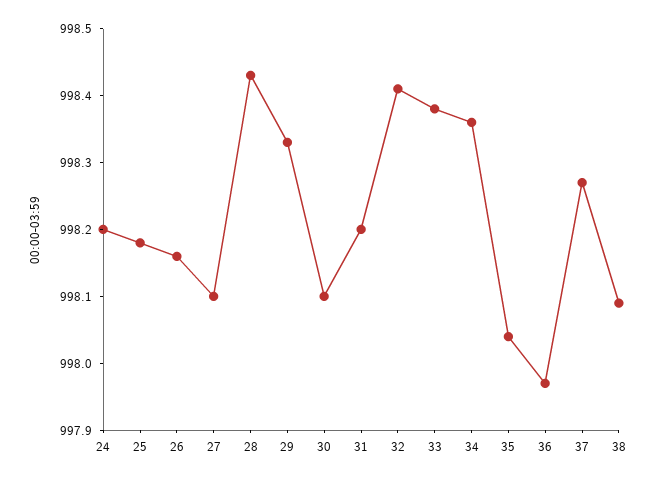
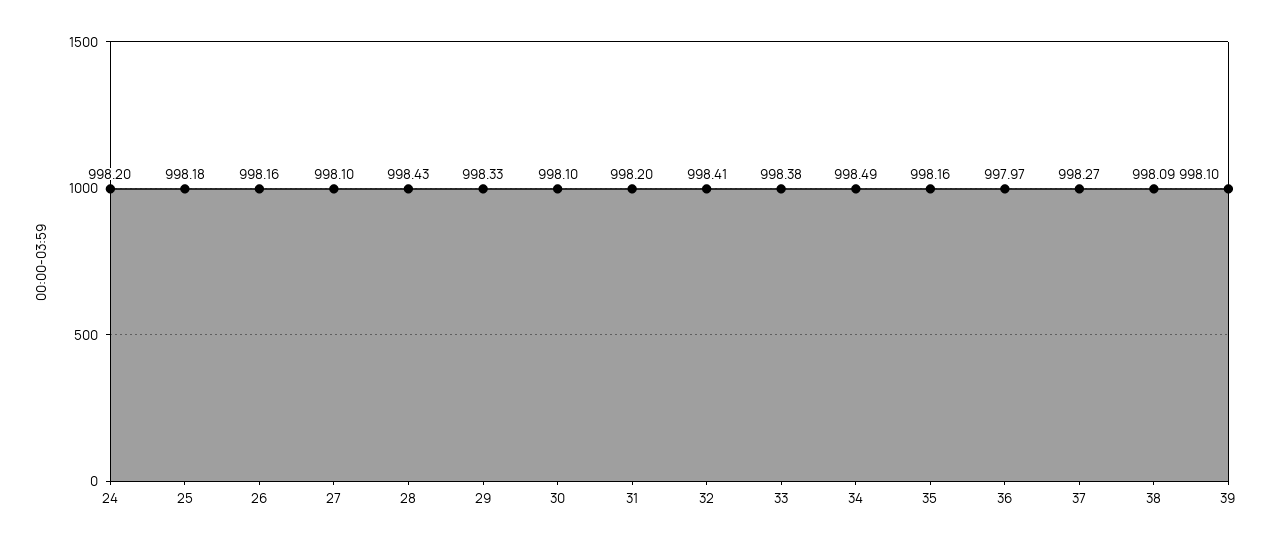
  {
    "24": 998.2,
    "25": 998.18,
    "26": 998.16,
    "27": 998.1,
    "28": 998.43,
    "29": 998.33,
    "30": 998.1,
    "31": 998.2,
    "32": 998.41,
    "33": 998.38,
-   "34": 998.35,
+   "34": 998.49,
-   "35": 998.05,
+   "35": 998.16,
    "36": 997.97,
    "37": 998.27,
-   "38": 998.09
+   "38": 998.09,
+   "39": 998.1
  }

